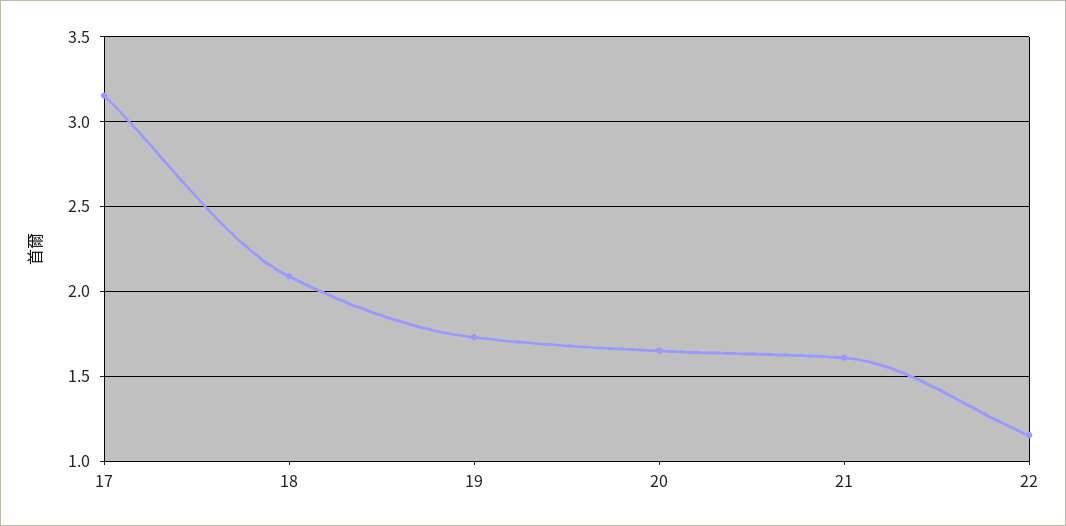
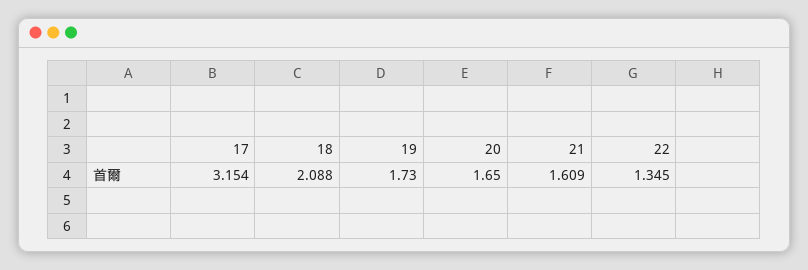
  {
    "17": 3.154,
    "18": 2.088,
    "19": 1.73,
    "20": 1.65,
    "21": 1.609,
-   "22": 1.15
+   "22": 1.345
  }

